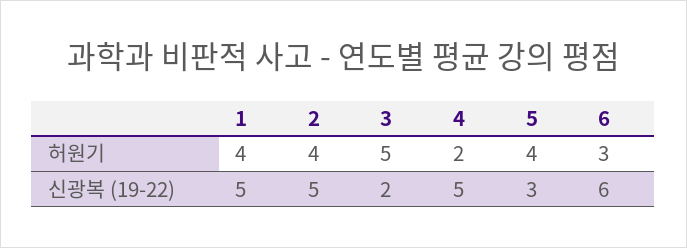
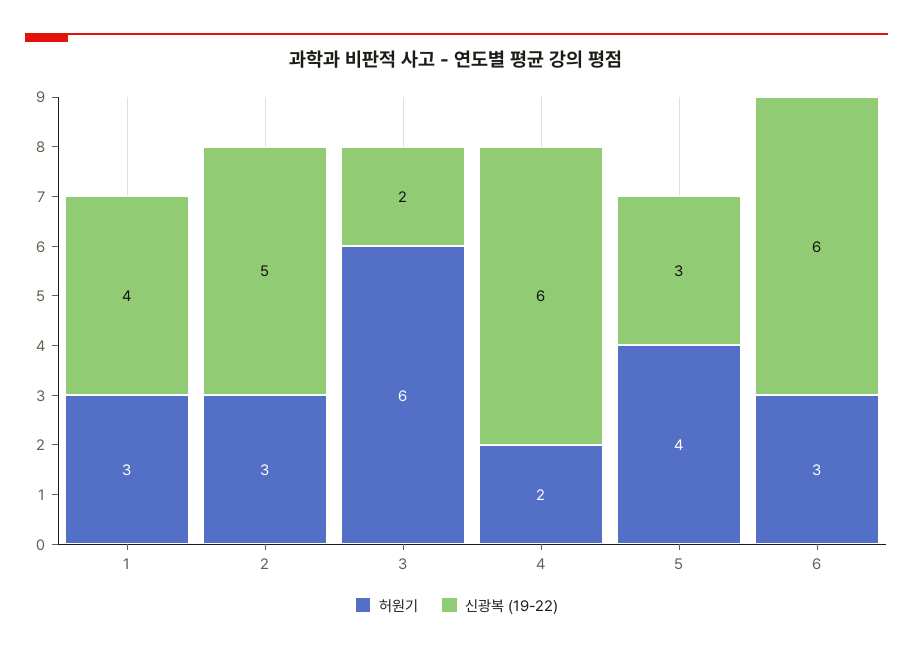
  {
    "허원기": {
-     "1": 4,
+     "1": 3,
-     "2": 4,
+     "2": 3,
-     "3": 5,
+     "3": 6,
      "4": 2,
      "5": 4,
      "6": 3
    },
    "신광복 (19-22)": {
-     "1": 5,
+     "1": 4,
      "2": 5,
      "3": 2,
-     "4": 5,
+     "4": 6,
      "5": 3,
      "6": 6
    }
  }

